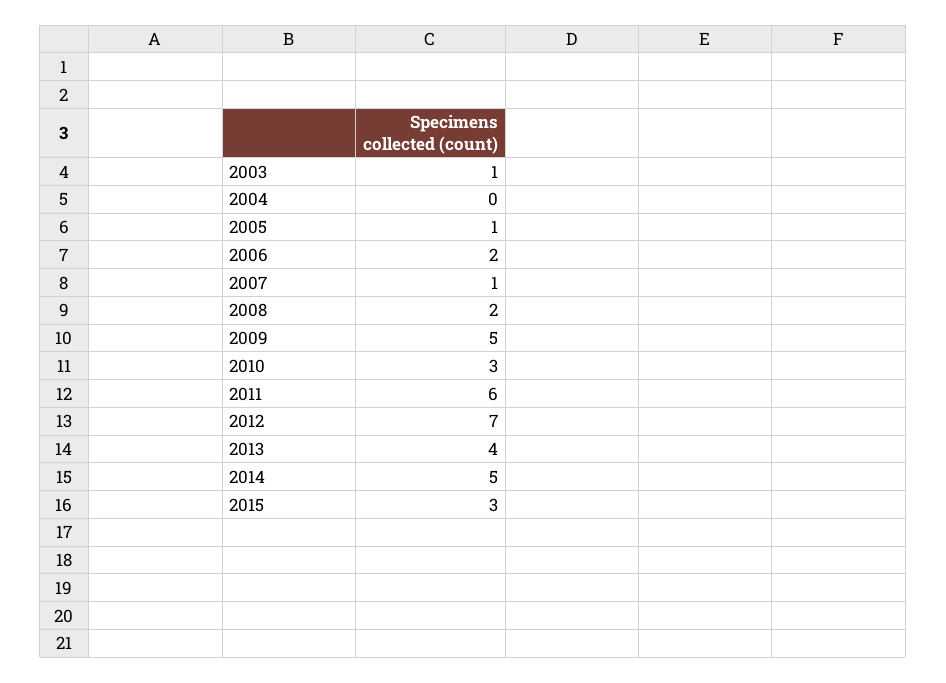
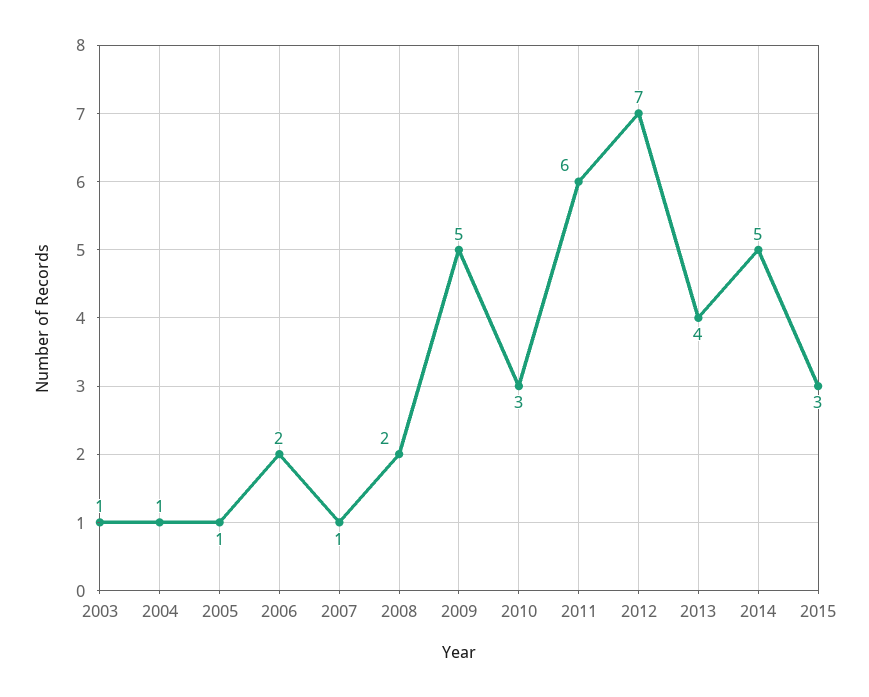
  {
    "2003": 1,
-   "2004": 0,
+   "2004": 1,
    "2005": 1,
    "2006": 2,
    "2007": 1,
    "2008": 2,
    "2009": 5,
    "2010": 3,
    "2011": 6,
    "2012": 7,
    "2013": 4,
    "2014": 5,
    "2015": 3
  }

